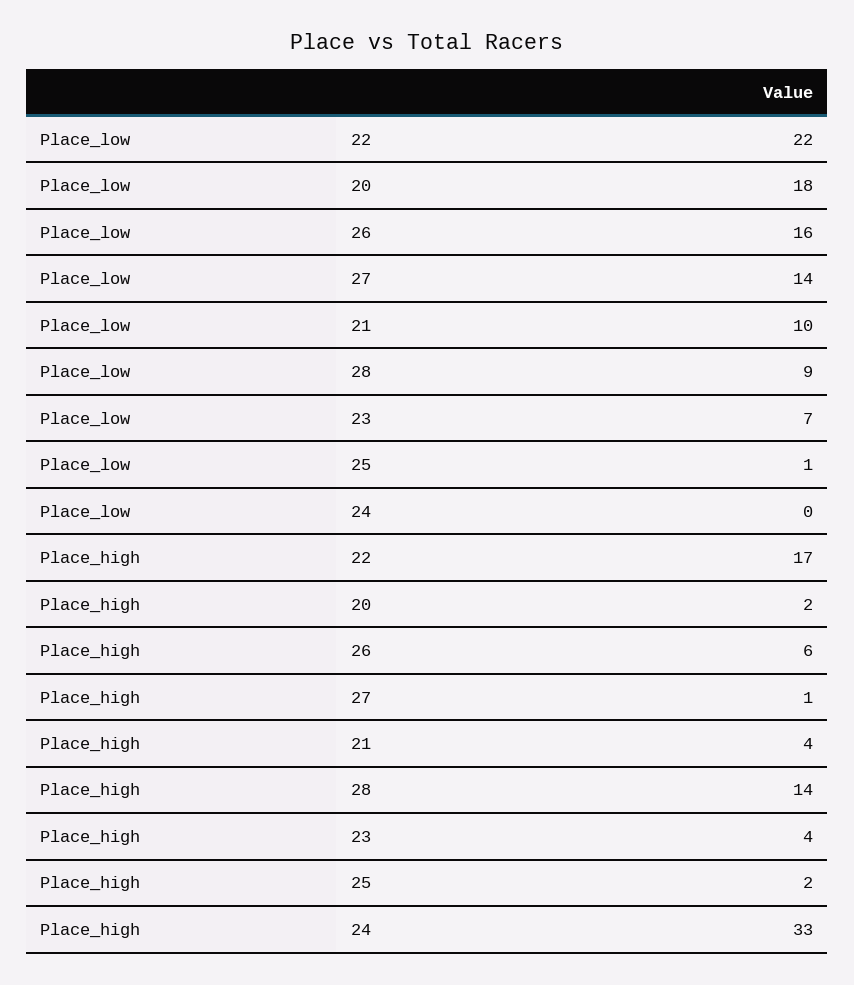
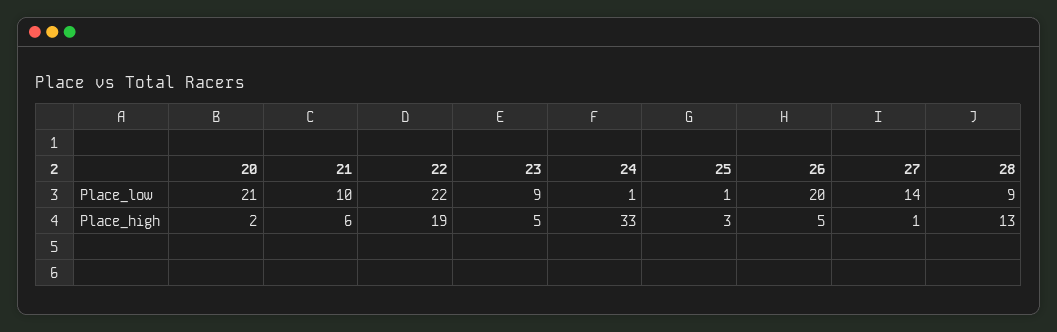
  {
    "Place_low": {
      "22": 22,
-     "20": 18,
+     "20": 21,
-     "26": 16,
+     "26": 20,
      "27": 14,
      "21": 10,
      "28": 9,
-     "23": 7,
+     "23": 9,
      "25": 1,
-     "24": 0
+     "24": 1
    },
    "Place_high": {
-     "22": 17,
+     "22": 19,
      "20": 2,
-     "26": 6,
+     "26": 5,
      "27": 1,
-     "21": 4,
+     "21": 6,
-     "28": 14,
+     "28": 13,
-     "23": 4,
+     "23": 5,
-     "25": 2,
+     "25": 3,
      "24": 33
    }
  }

